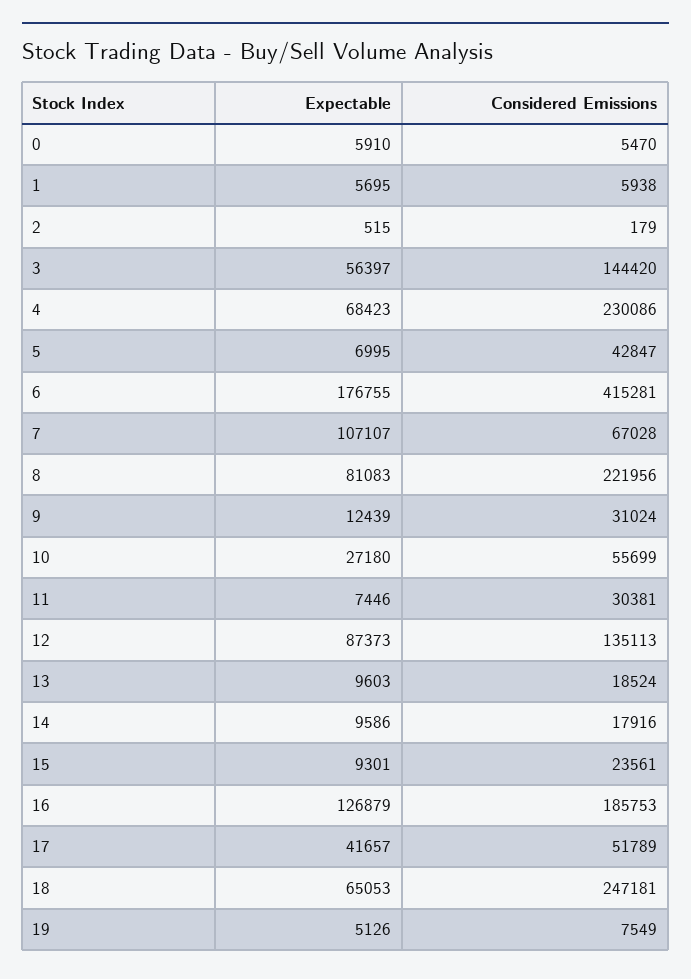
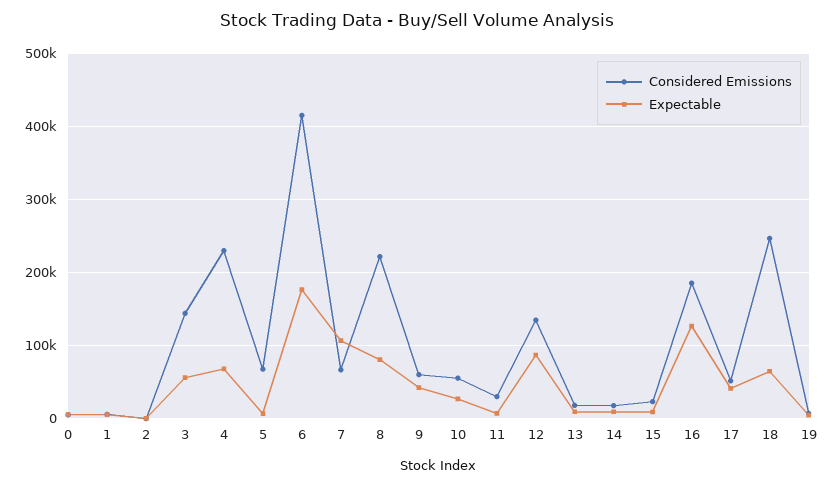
  {
    "Expectable": {
      "0": 5910,
      "1": 5695,
      "2": 515,
      "3": 56397,
      "4": 68423,
      "5": 6995,
      "6": 176755,
      "7": 107107,
      "8": 81083,
-     "9": 12439,
+     "9": 40000,
      "10": 27180,
      "11": 7446,
      "12": 87373,
      "13": 9603,
      "14": 9586,
      "15": 9301,
      "16": 126879,
      "17": 41657,
      "18": 65053,
      "19": 5126
    },
    "Considered Emissions": {
      "0": 5470,
      "1": 5938,
      "2": 179,
      "3": 144420,
      "4": 230086,
-     "5": 42847,
+     "5": 70000,
      "6": 415281,
      "7": 67028,
      "8": 221956,
-     "9": 31024,
+     "9": 60000,
      "10": 55699,
      "11": 30381,
      "12": 135113,
      "13": 18524,
      "14": 17916,
      "15": 23561,
      "16": 185753,
      "17": 51789,
      "18": 247181,
      "19": 7549
    }
  }

